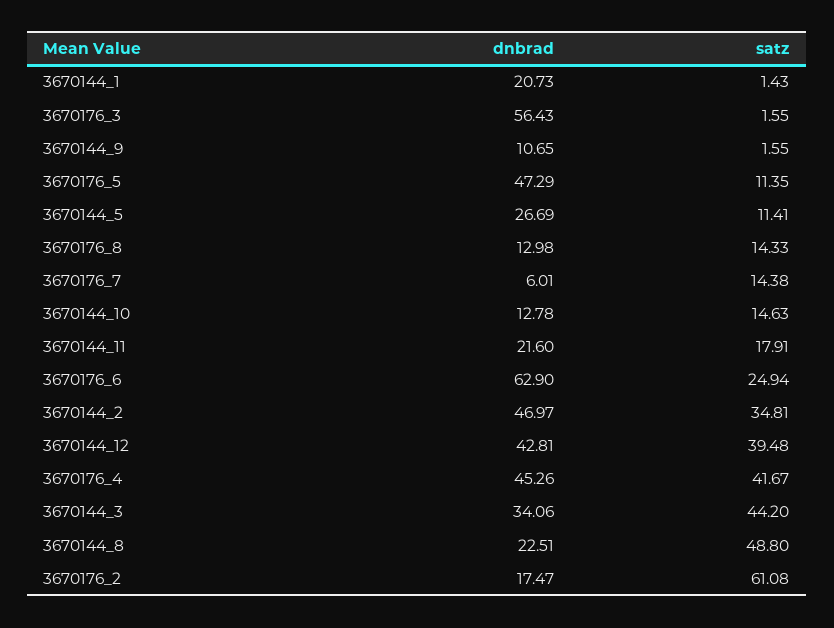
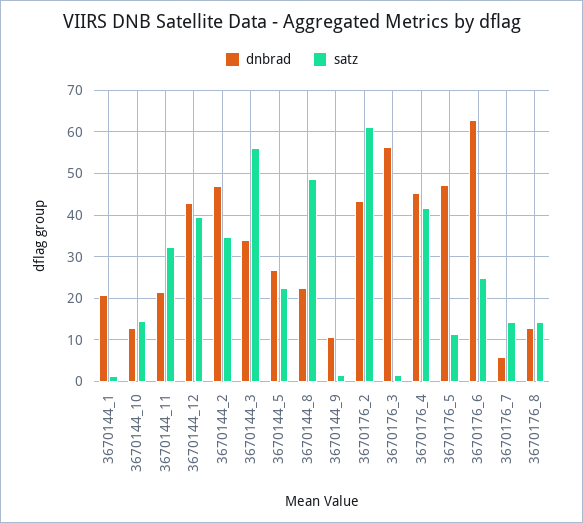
  {
    "dnbrad": {
      "3670144_1": 20.73,
      "3670176_3": 56.43,
      "3670144_9": 10.65,
      "3670176_5": 47.29,
      "3670144_5": 26.69,
      "3670176_8": 12.98,
      "3670176_7": 6.01,
      "3670144_10": 12.78,
      "3670144_11": 21.6,
      "3670176_6": 62.9,
      "3670144_2": 46.97,
      "3670144_12": 42.81,
      "3670176_4": 45.26,
      "3670144_3": 34.06,
      "3670144_8": 22.51,
-     "3670176_2": 17.47
+     "3670176_2": 44
    },
    "satz": {
      "3670144_1": 1.43,
      "3670176_3": 1.55,
      "3670144_9": 1.55,
      "3670176_5": 11.35,
-     "3670144_5": 11.41,
+     "3670144_5": 22,
      "3670176_8": 14.33,
      "3670176_7": 14.38,
      "3670144_10": 14.63,
-     "3670144_11": 17.91,
+     "3670144_11": 32,
      "3670176_6": 24.94,
      "3670144_2": 34.81,
      "3670144_12": 39.48,
      "3670176_4": 41.67,
-     "3670144_3": 44.2,
+     "3670144_3": 56,
      "3670144_8": 48.8,
      "3670176_2": 61.08
    }
  }

